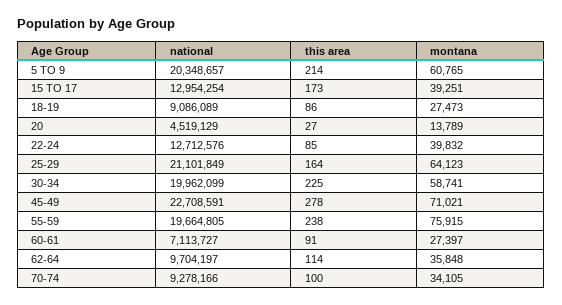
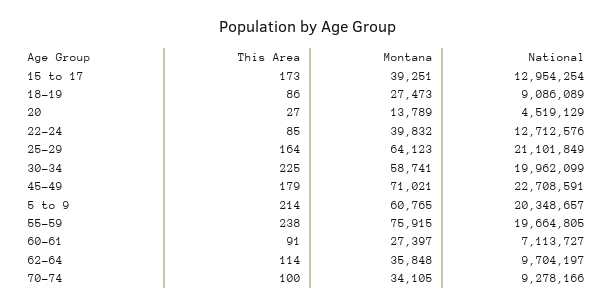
  {
    "national": {
      "5 TO 9": 20348657,
      "15 TO 17": 12954254,
      "18-19": 9086089,
      "20": 4519129,
      "22-24": 12712576,
      "25-29": 21101849,
      "30-34": 19962099,
      "45-49": 22708591,
      "55-59": 19664805,
      "60-61": 7113727,
      "62-64": 9704197,
      "70-74": 9278166
    },
    "this area": {
      "5 TO 9": 214,
      "15 TO 17": 173,
      "18-19": 86,
      "20": 27,
      "22-24": 85,
      "25-29": 164,
      "30-34": 225,
-     "45-49": 278,
+     "45-49": 179,
      "55-59": 238,
      "60-61": 91,
      "62-64": 114,
      "70-74": 100
    },
    "montana": {
      "5 TO 9": 60765,
      "15 TO 17": 39251,
      "18-19": 27473,
      "20": 13789,
      "22-24": 39832,
      "25-29": 64123,
      "30-34": 58741,
      "45-49": 71021,
      "55-59": 75915,
      "60-61": 27397,
      "62-64": 35848,
      "70-74": 34105
    }
  }

